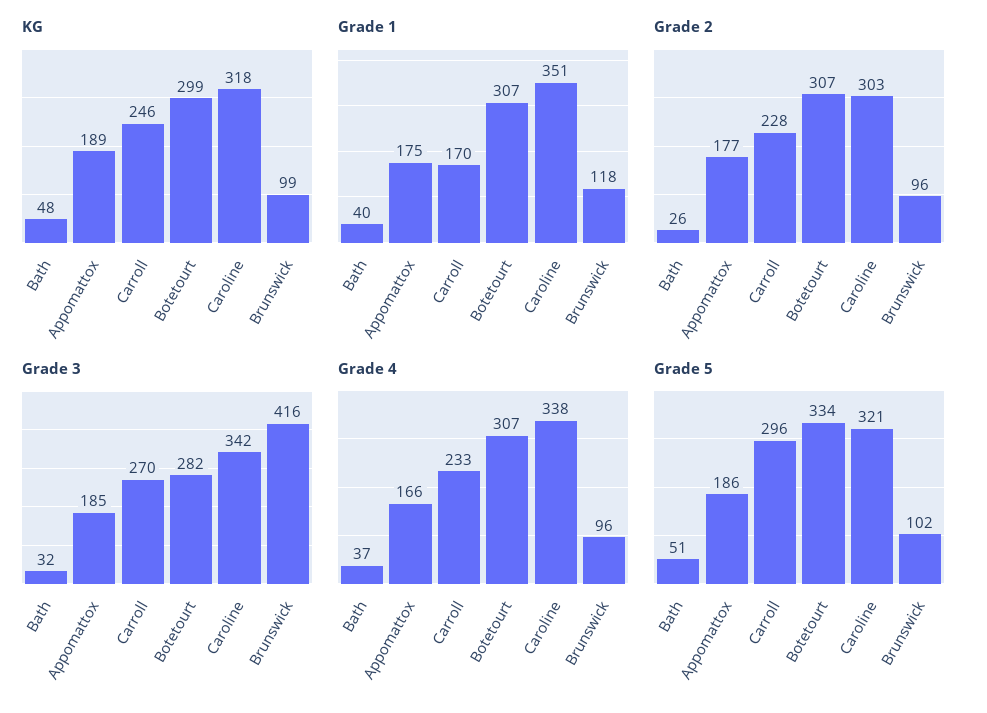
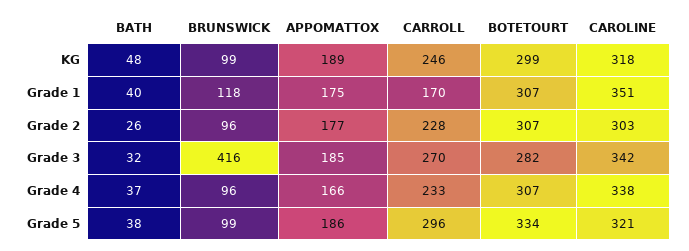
  {
    "KG": {
      "Bath": 48,
      "Appomattox": 189,
      "Carroll": 246,
      "Botetourt": 299,
      "Caroline": 318,
      "Brunswick": 99
    },
    "Grade 1": {
      "Bath": 40,
      "Appomattox": 175,
      "Carroll": 170,
      "Botetourt": 307,
      "Caroline": 351,
      "Brunswick": 118
    },
    "Grade 2": {
      "Bath": 26,
      "Appomattox": 177,
      "Carroll": 228,
      "Botetourt": 307,
      "Caroline": 303,
      "Brunswick": 96
    },
    "Grade 3": {
      "Bath": 32,
      "Appomattox": 185,
      "Carroll": 270,
      "Botetourt": 282,
      "Caroline": 342,
      "Brunswick": 416
    },
    "Grade 4": {
      "Bath": 37,
      "Appomattox": 166,
      "Carroll": 233,
      "Botetourt": 307,
      "Caroline": 338,
      "Brunswick": 96
    },
    "Grade 5": {
-     "Bath": 51,
+     "Bath": 38,
      "Appomattox": 186,
      "Carroll": 296,
      "Botetourt": 334,
      "Caroline": 321,
-     "Brunswick": 102
+     "Brunswick": 99
    }
  }

